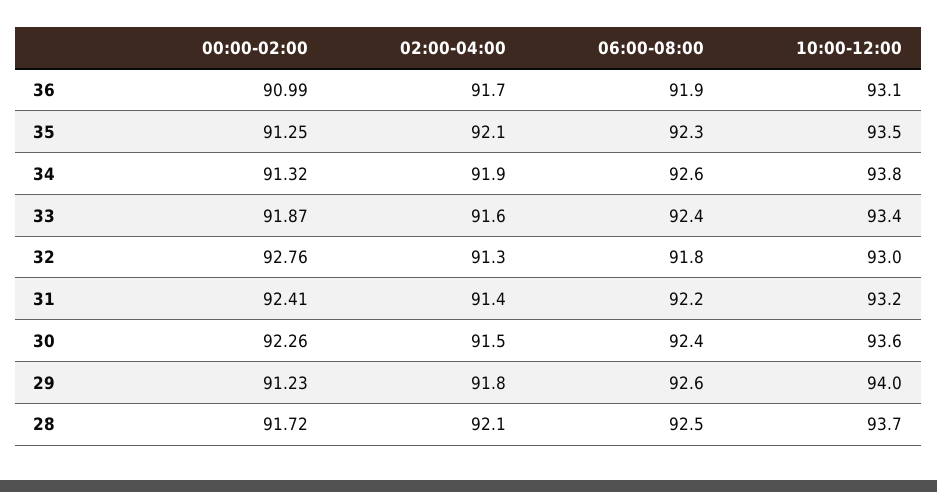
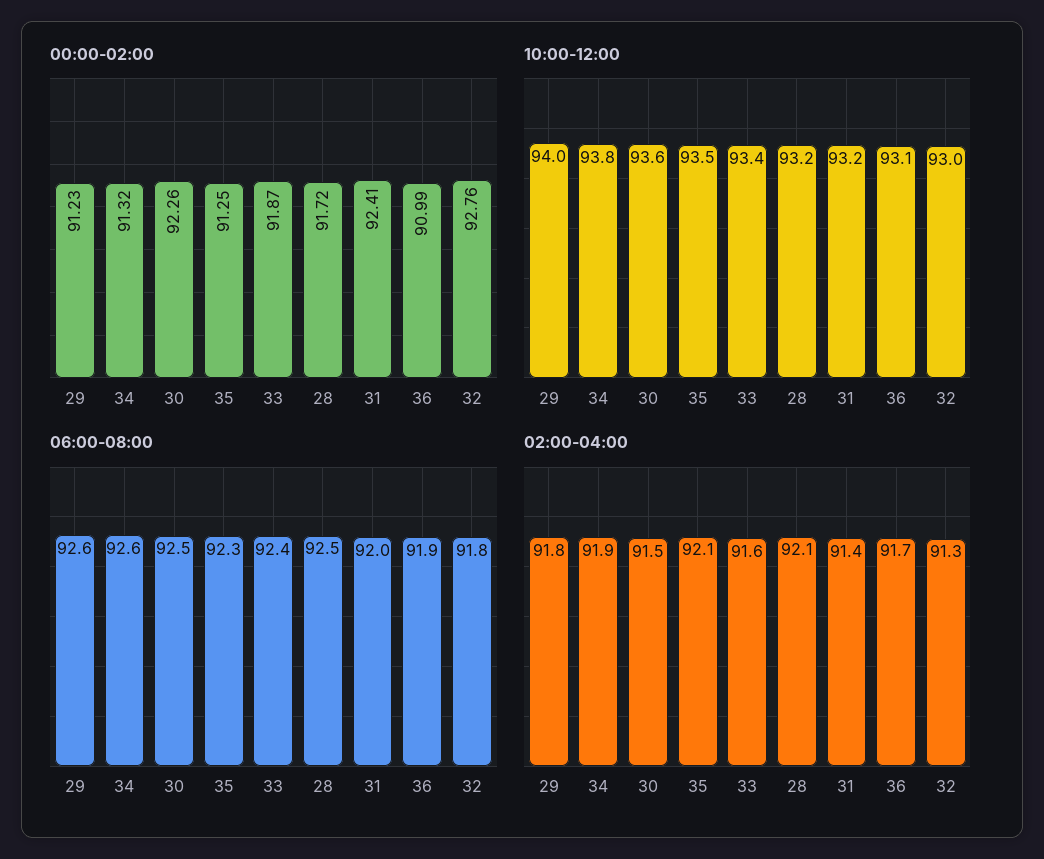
  {
    "00:00-02:00": {
      "36": 90.99,
      "35": 91.25,
      "34": 91.32,
      "33": 91.87,
      "32": 92.76,
      "31": 92.41,
      "30": 92.26,
      "29": 91.23,
      "28": 91.72
    },
    "02:00-04:00": {
      "36": 91.7,
      "35": 92.1,
      "34": 91.9,
      "33": 91.6,
      "32": 91.3,
      "31": 91.4,
      "30": 91.5,
      "29": 91.8,
      "28": 92.1
    },
    "06:00-08:00": {
      "36": 91.9,
      "35": 92.3,
      "34": 92.6,
      "33": 92.4,
      "32": 91.8,
-     "31": 92.2,
+     "31": 92,
-     "30": 92.4,
+     "30": 92.5,
      "29": 92.6,
      "28": 92.5
    },
    "10:00-12:00": {
      "36": 93.1,
      "35": 93.5,
      "34": 93.8,
      "33": 93.4,
      "32": 93,
      "31": 93.2,
      "30": 93.6,
      "29": 94,
-     "28": 93.7
+     "28": 93.2
    }
  }

